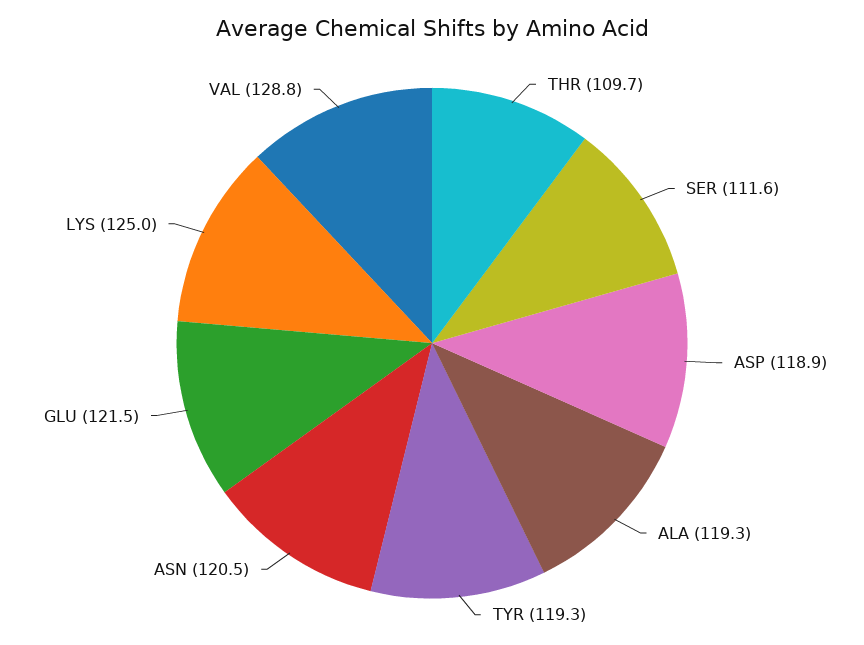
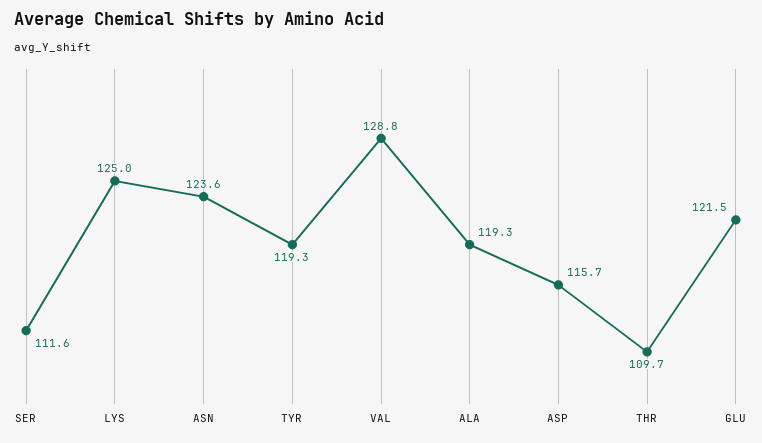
  {
    "THR": 109.7,
    "SER": 111.6,
-   "ASP": 118.9,
+   "ASP": 115.7,
    "ALA": 119.3,
    "TYR": 119.3,
-   "ASN": 120.5,
+   "ASN": 123.6,
    "GLU": 121.5,
    "LYS": 125,
    "VAL": 128.8
  }

